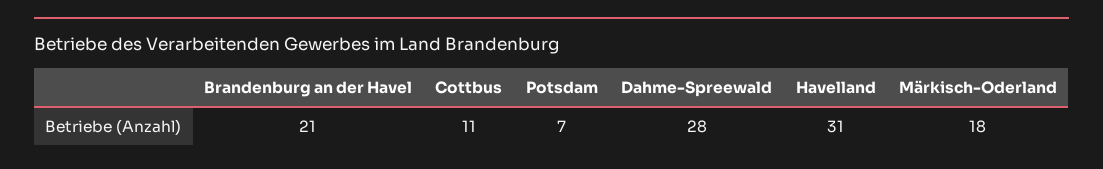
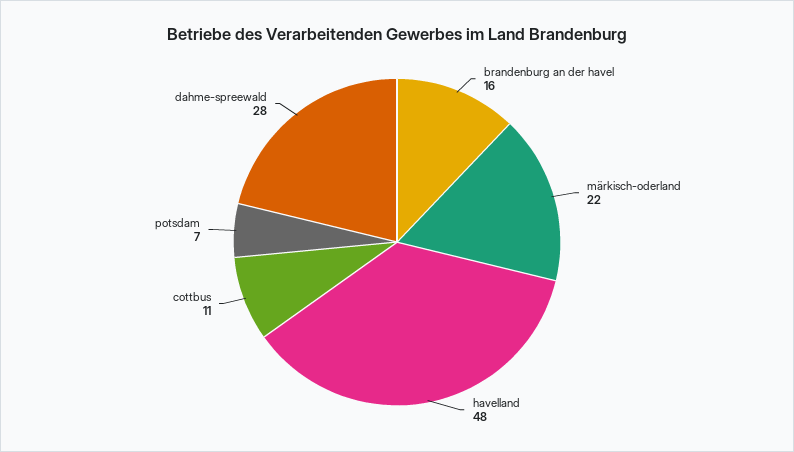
  {
-   "Brandenburg an der Havel": 21,
+   "Brandenburg an der Havel": 16,
    "Cottbus": 11,
    "Potsdam": 7,
    "Dahme-Spreewald": 28,
-   "Havelland": 31,
+   "Havelland": 48,
-   "Märkisch-Oderland": 18
+   "Märkisch-Oderland": 22
  }

